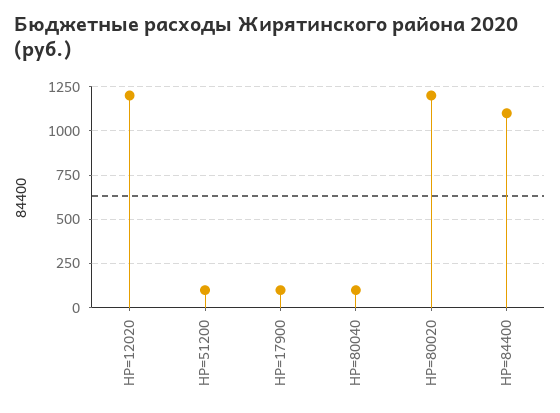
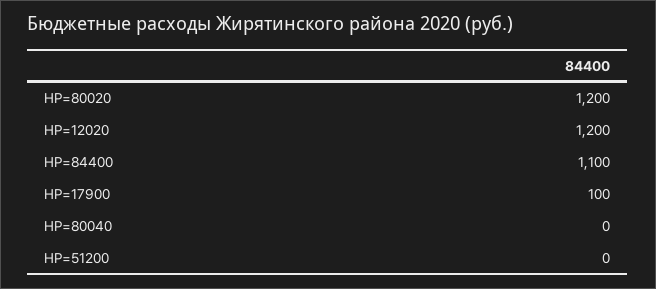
  {
    "НР=12020": 1200,
-   "НР=51200": 100,
+   "НР=51200": 0,
    "НР=17900": 100,
-   "НР=80040": 100,
+   "НР=80040": 0,
    "НР=80020": 1200,
    "НР=84400": 1100
  }

